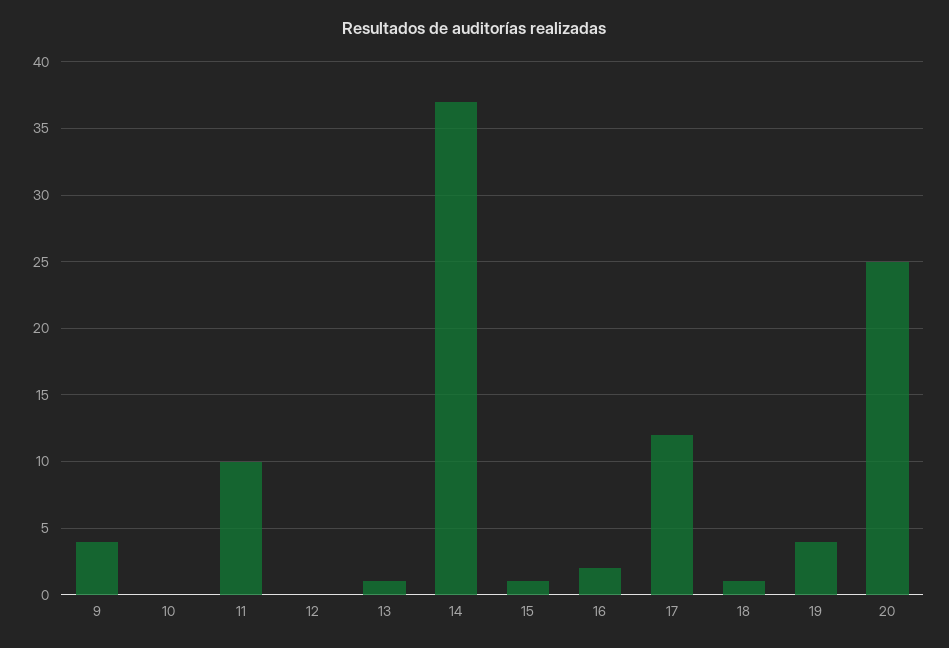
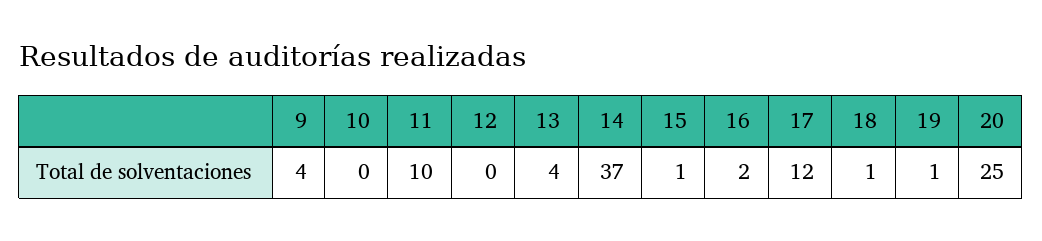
  {
    "9": 4,
    "10": 0,
    "11": 10,
    "12": 0,
-   "13": 1,
+   "13": 4,
    "14": 37,
    "15": 1,
    "16": 2,
    "17": 12,
    "18": 1,
-   "19": 4,
+   "19": 1,
    "20": 25
  }

